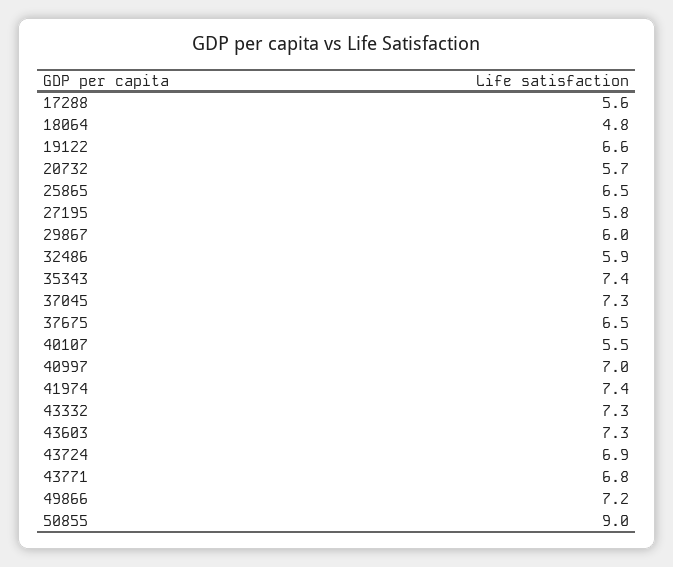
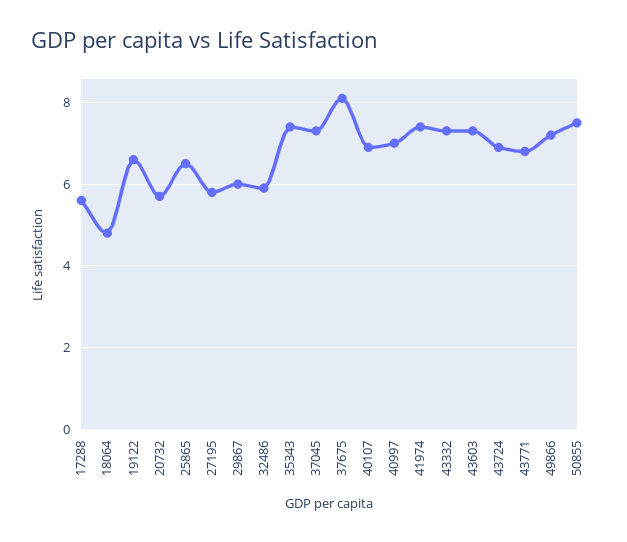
  {
    "17288": 5.6,
    "18064": 4.8,
    "19122": 6.6,
    "20732": 5.7,
    "25865": 6.5,
    "27195": 5.8,
    "29867": 6,
    "32486": 5.9,
    "35343": 7.4,
    "37045": 7.3,
-   "37675": 6.5,
+   "37675": 8,
-   "40107": 5.5,
+   "40107": 7,
    "40997": 7,
    "41974": 7.4,
    "43332": 7.3,
    "43603": 7.3,
    "43724": 6.9,
    "43771": 6.8,
    "49866": 7.2,
-   "50855": 9
+   "50855": 7.5
  }

